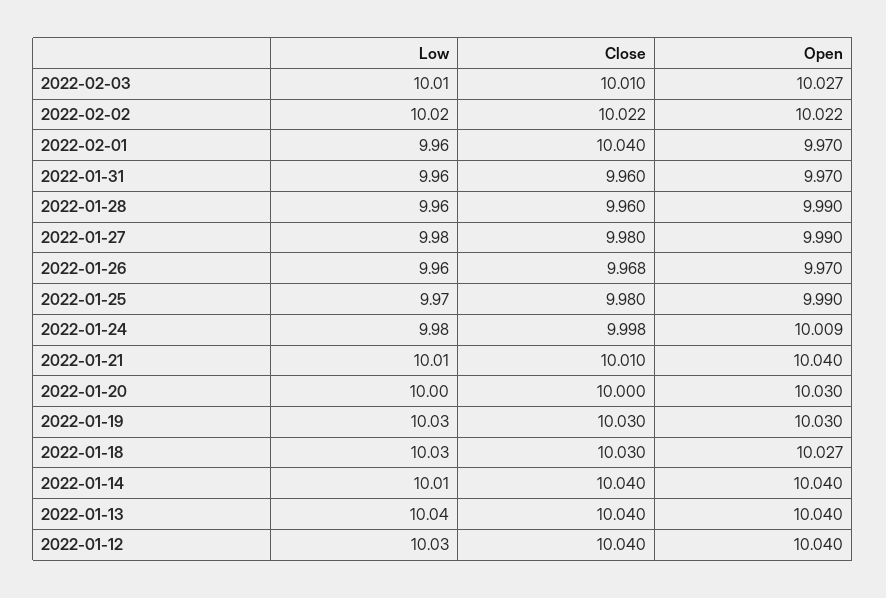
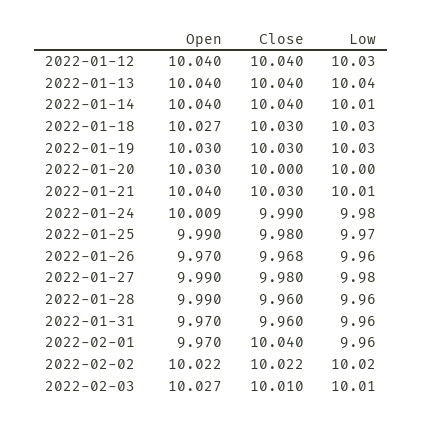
  {
    "Low": {
      "2022-02-03": 10.01,
      "2022-02-02": 10.02,
      "2022-02-01": 9.96,
      "2022-01-31": 9.96,
      "2022-01-28": 9.96,
      "2022-01-27": 9.98,
      "2022-01-26": 9.96,
      "2022-01-25": 9.97,
      "2022-01-24": 9.98,
      "2022-01-21": 10.01,
      "2022-01-20": 10,
      "2022-01-19": 10.03,
      "2022-01-18": 10.03,
      "2022-01-14": 10.01,
      "2022-01-13": 10.04,
      "2022-01-12": 10.03
    },
    "Close": {
      "2022-02-03": 10.01,
      "2022-02-02": 10.022,
      "2022-02-01": 10.04,
      "2022-01-31": 9.96,
      "2022-01-28": 9.96,
      "2022-01-27": 9.98,
      "2022-01-26": 9.968,
      "2022-01-25": 9.98,
-     "2022-01-24": 9.998,
+     "2022-01-24": 9.99,
-     "2022-01-21": 10.01,
+     "2022-01-21": 10.03,
      "2022-01-20": 10,
      "2022-01-19": 10.03,
      "2022-01-18": 10.03,
      "2022-01-14": 10.04,
      "2022-01-13": 10.04,
      "2022-01-12": 10.04
    },
    "Open": {
      "2022-02-03": 10.027,
      "2022-02-02": 10.022,
      "2022-02-01": 9.97,
      "2022-01-31": 9.97,
      "2022-01-28": 9.99,
      "2022-01-27": 9.99,
      "2022-01-26": 9.97,
      "2022-01-25": 9.99,
      "2022-01-24": 10.009,
      "2022-01-21": 10.04,
      "2022-01-20": 10.03,
      "2022-01-19": 10.03,
      "2022-01-18": 10.027,
      "2022-01-14": 10.04,
      "2022-01-13": 10.04,
      "2022-01-12": 10.04
    }
  }

